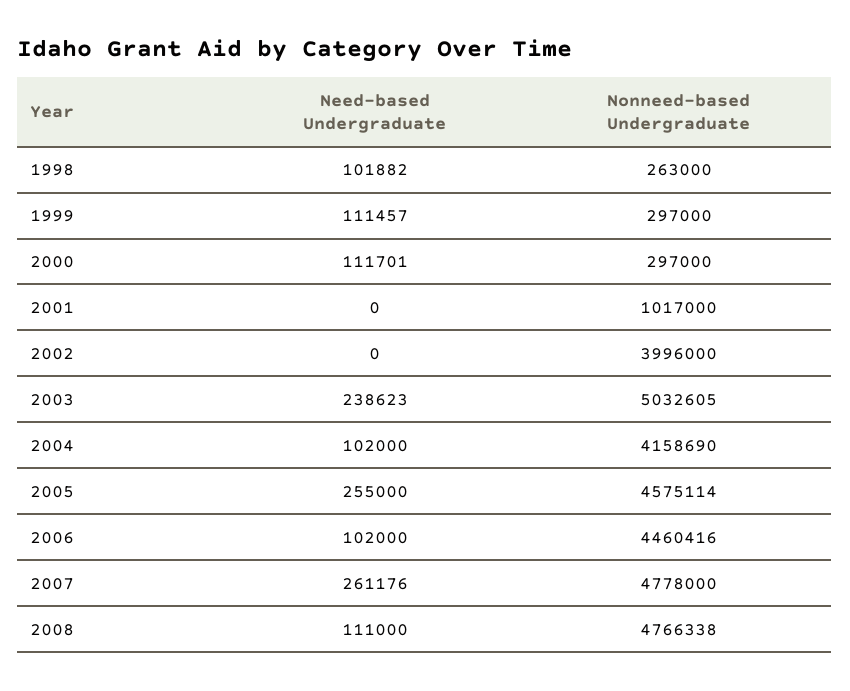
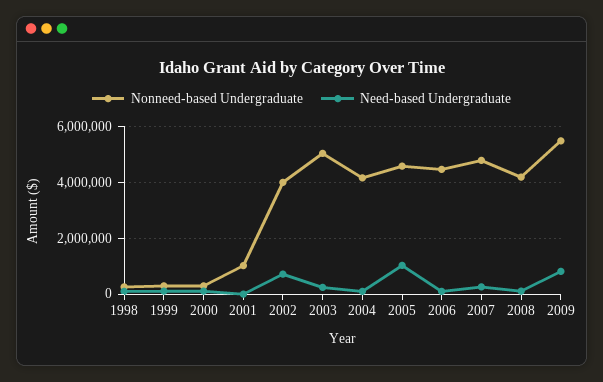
  {
    "Need-based Undergraduate": {
      "1998": 101882,
      "1999": 111457,
      "2000": 111701,
      "2001": 0,
-     "2002": 0,
+     "2002": 750000,
      "2003": 238623,
      "2004": 102000,
-     "2005": 255000,
+     "2005": 1000000,
      "2006": 102000,
      "2007": 261176,
-     "2008": 111000
+     "2008": 111000,
+     "2009": 750000
    },
    "Nonneed-based Undergraduate": {
      "1998": 263000,
      "1999": 297000,
      "2000": 297000,
      "2001": 1017000,
      "2002": 3996000,
      "2003": 5032605,
      "2004": 4158690,
      "2005": 4575114,
      "2006": 4460416,
      "2007": 4778000,
-     "2008": 4766338
+     "2008": 4250000,
+     "2009": 5500000
    }
  }

